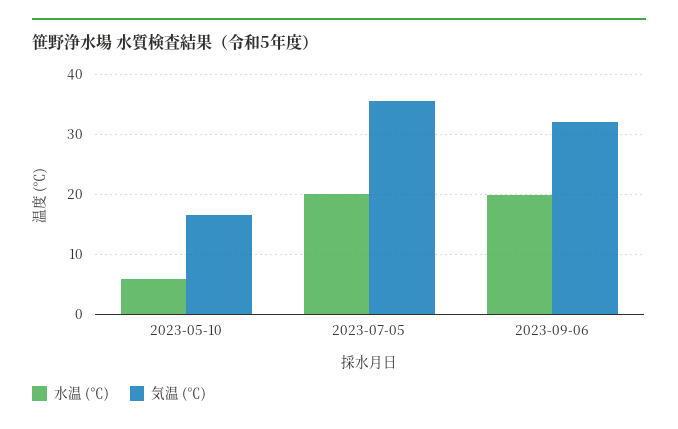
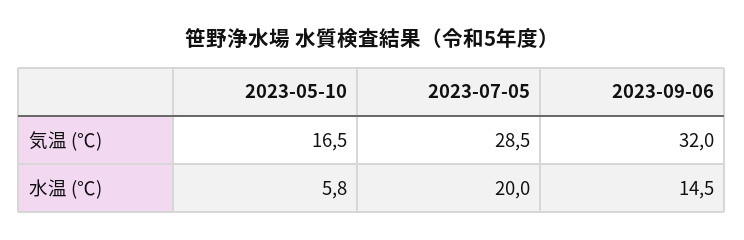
  {
    "水温 (℃)": {
      "2023-05-10": 5.8,
      "2023-07-05": 20,
-     "2023-09-06": 20
+     "2023-09-06": 14.5
    },
    "気温 (℃)": {
      "2023-05-10": 16.5,
-     "2023-07-05": 36,
+     "2023-07-05": 28.5,
      "2023-09-06": 32
    }
  }

